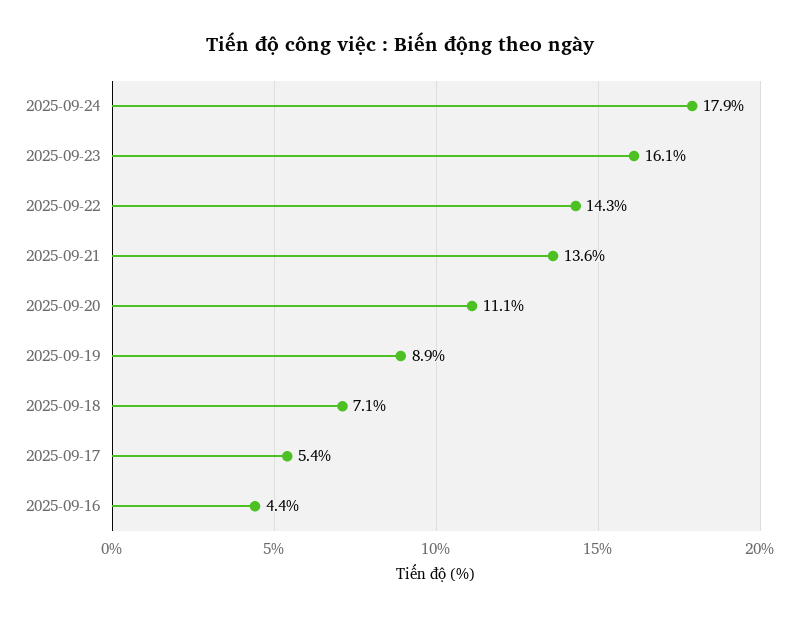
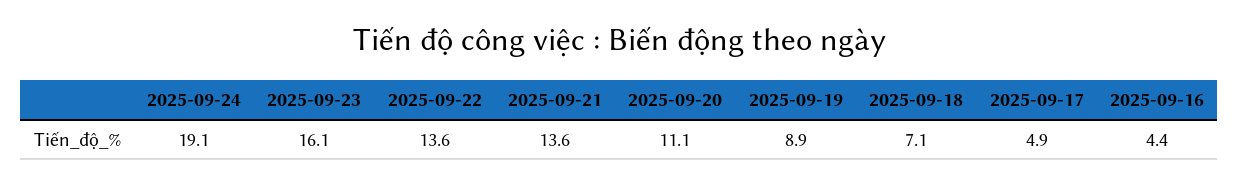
  {
-   "2025-09-24": 17.9,
+   "2025-09-24": 19.1,
    "2025-09-23": 16.1,
-   "2025-09-22": 14.3,
+   "2025-09-22": 13.6,
    "2025-09-21": 13.6,
    "2025-09-20": 11.1,
    "2025-09-19": 8.9,
    "2025-09-18": 7.1,
-   "2025-09-17": 5.4,
+   "2025-09-17": 4.9,
    "2025-09-16": 4.4
  }

